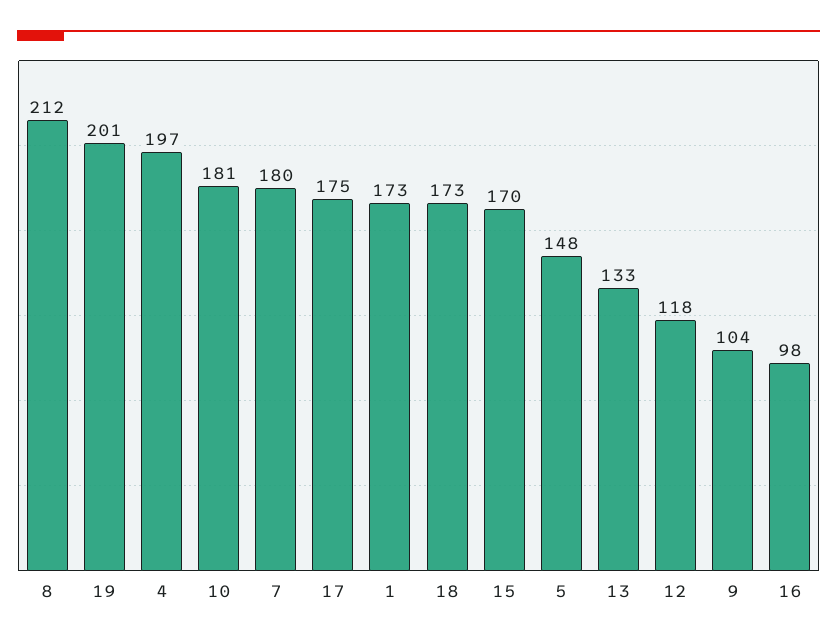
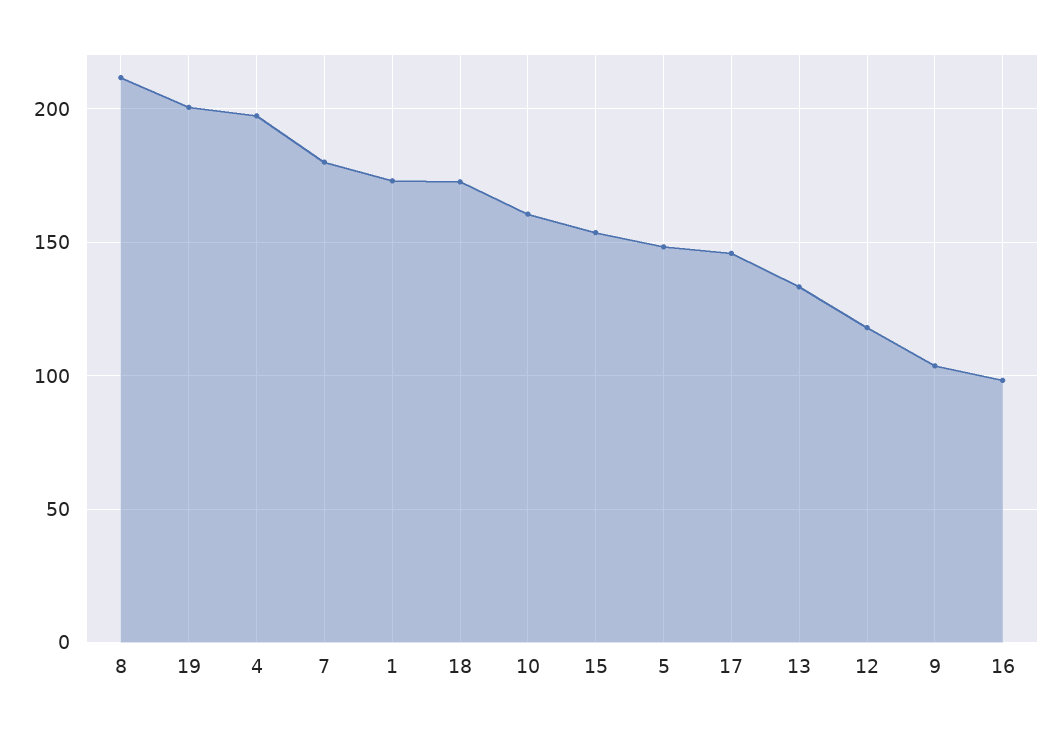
  {
    "8": 212,
    "19": 201,
    "4": 197,
-   "10": 181,
+   "10": 160,
    "7": 180,
-   "17": 175,
+   "17": 145,
    "1": 173,
    "18": 173,
-   "15": 170,
+   "15": 155,
    "5": 148,
    "13": 133,
    "12": 118,
    "9": 104,
    "16": 98
  }

